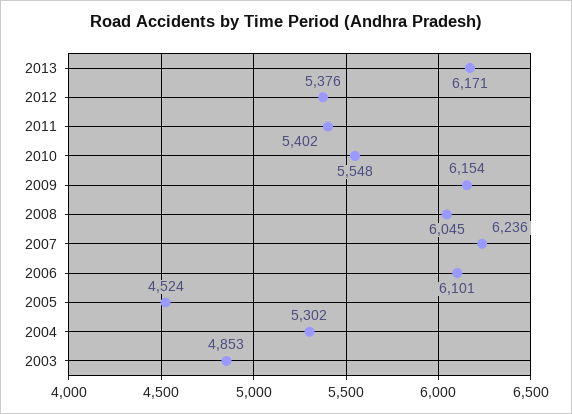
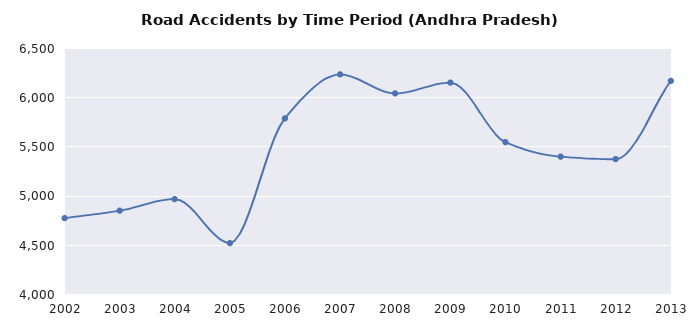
  {
    "2013": 6171,
    "2012": 5376,
    "2011": 5402,
    "2010": 5548,
    "2009": 6154,
    "2008": 6045,
    "2007": 6236,
-   "2006": 6101,
+   "2006": 5800,
    "2005": 4524,
-   "2004": 5302,
+   "2004": 5000,
-   "2003": 4853
+   "2003": 4853,
+   "2002": 4800
  }

